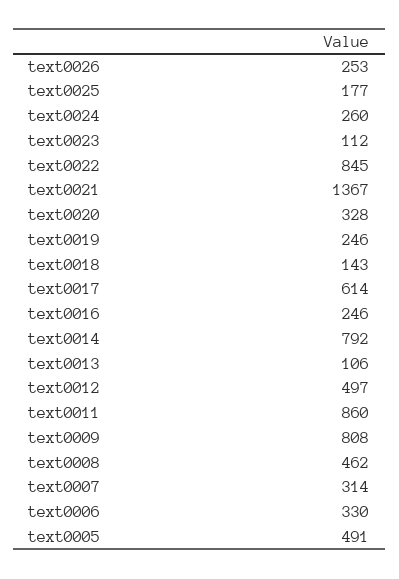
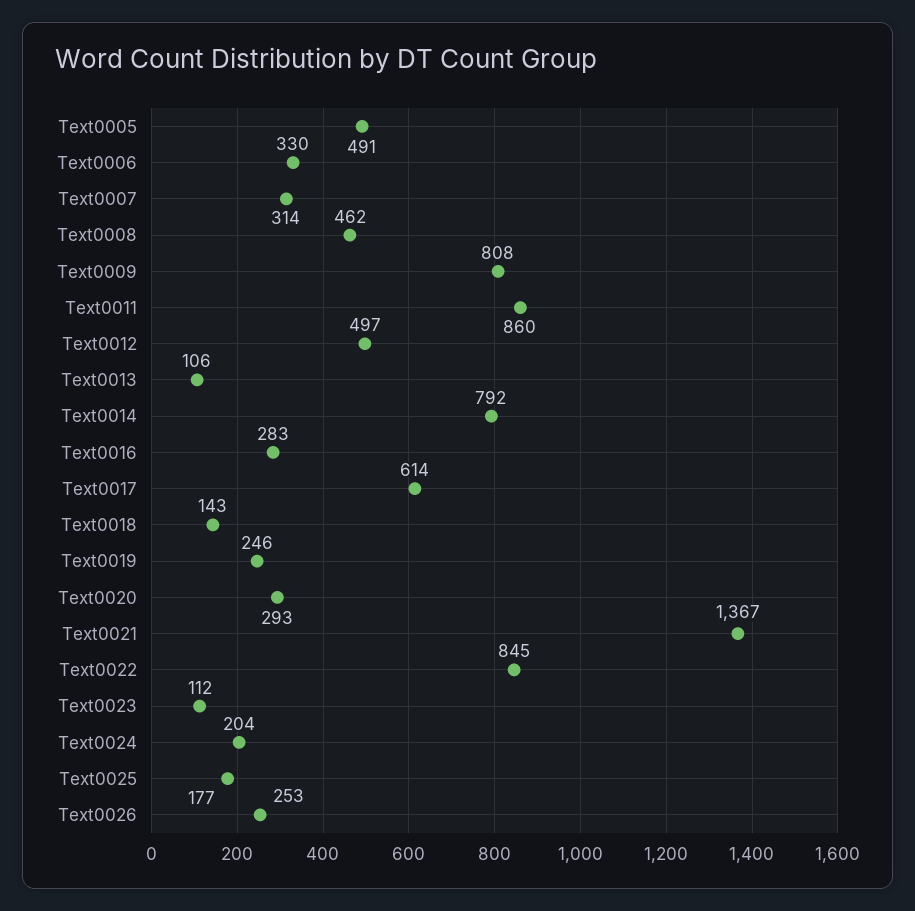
  {
    "text0026": 253,
    "text0025": 177,
-   "text0024": 260,
+   "text0024": 204,
    "text0023": 112,
    "text0022": 845,
    "text0021": 1367,
-   "text0020": 328,
+   "text0020": 293,
    "text0019": 246,
    "text0018": 143,
    "text0017": 614,
-   "text0016": 246,
+   "text0016": 283,
    "text0014": 792,
    "text0013": 106,
    "text0012": 497,
    "text0011": 860,
    "text0009": 808,
    "text0008": 462,
    "text0007": 314,
    "text0006": 330,
    "text0005": 491
  }

